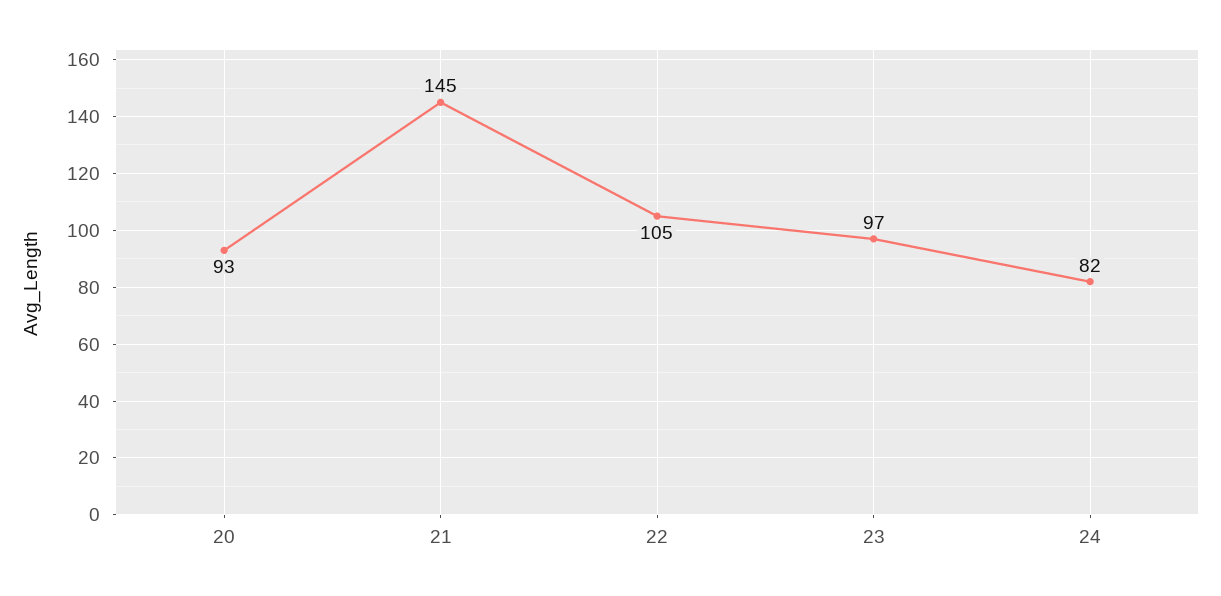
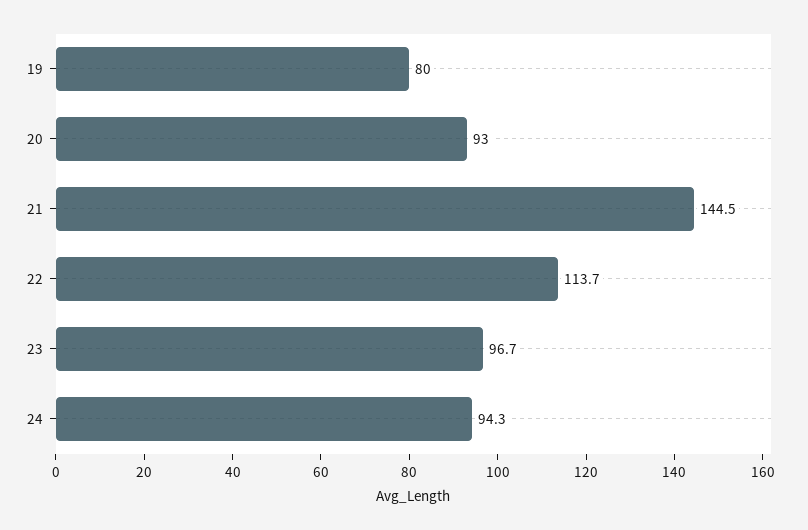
  {
    "20": 93,
    "21": 144.5,
-   "22": 105,
+   "22": 113.7,
    "23": 96.7,
-   "24": 82
+   "24": 94.3,
+   "19": 80
  }

